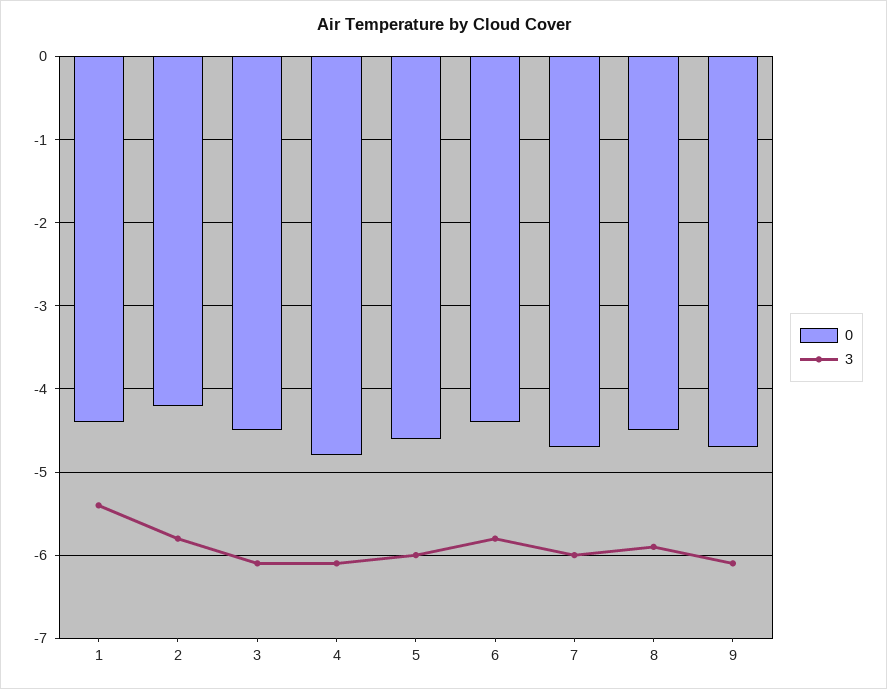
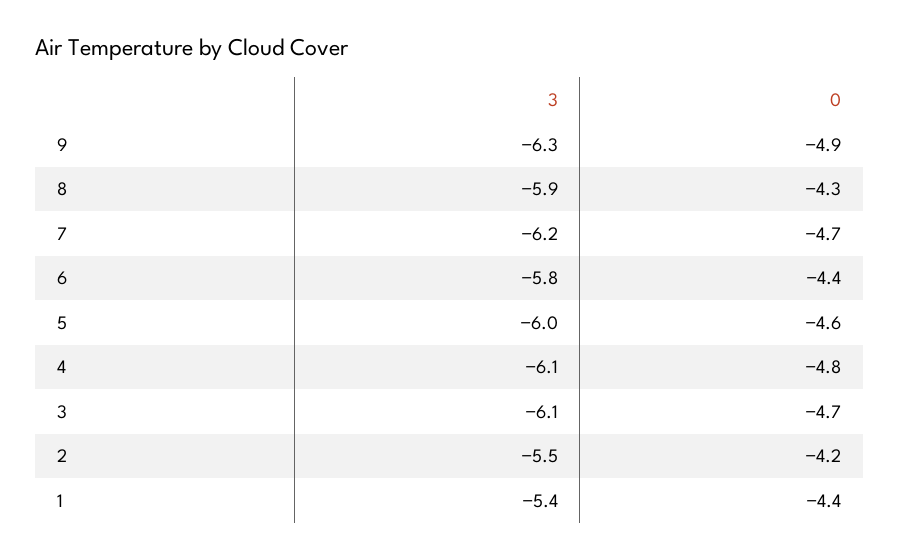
  {
    "0": {
      "1": -4.4,
      "2": -4.2,
-     "3": -4.5,
+     "3": -4.7,
      "4": -4.8,
      "5": -4.6,
      "6": -4.4,
      "7": -4.7,
-     "8": -4.5,
+     "8": -4.3,
-     "9": -4.7
+     "9": -4.9
    },
    "3": {
      "1": -5.4,
-     "2": -5.8,
+     "2": -5.5,
      "3": -6.1,
      "4": -6.1,
      "5": -6,
      "6": -5.8,
-     "7": -6,
+     "7": -6.2,
      "8": -5.9,
-     "9": -6.1
+     "9": -6.3
    }
  }

